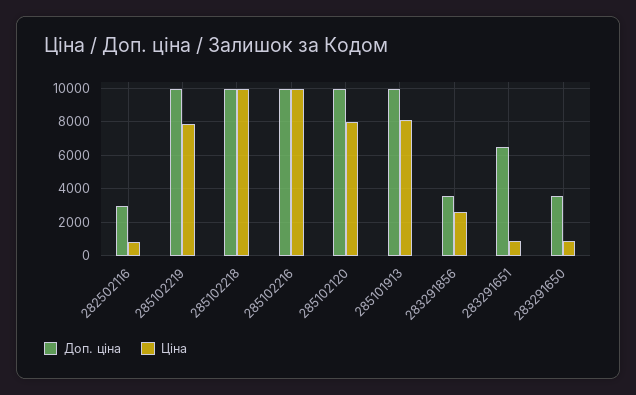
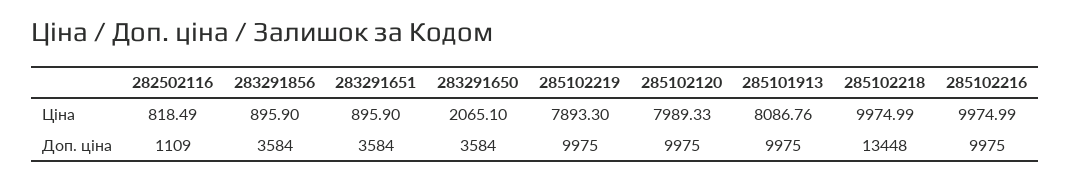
  {
    "Доп. ціна": {
-     "282502116": 3000,
+     "282502116": 1109,
      "285102219": 9975,
-     "285102218": 10000,
+     "285102218": 13448,
      "285102216": 9975,
      "285102120": 9975,
      "285101913": 9975,
      "283291856": 3584,
-     "283291651": 6500,
+     "283291651": 3584,
      "283291650": 3584
    },
    "Ціна": {
      "282502116": 818.49,
      "285102219": 7893.3,
      "285102218": 9974.99,
      "285102216": 9974.99,
      "285102120": 7989.33,
      "285101913": 8086.76,
-     "283291856": 2500,
+     "283291856": 895.9,
      "283291651": 895.9,
-     "283291650": 1000
+     "283291650": 2065.1
    }
  }

